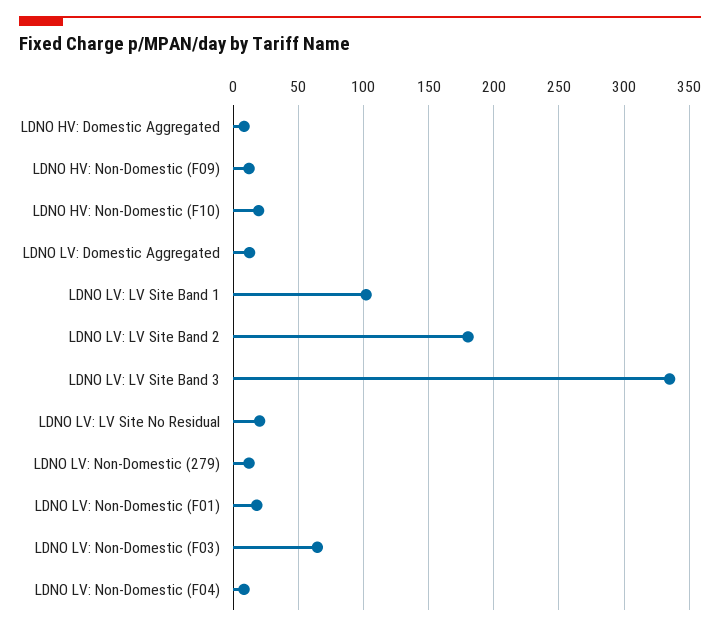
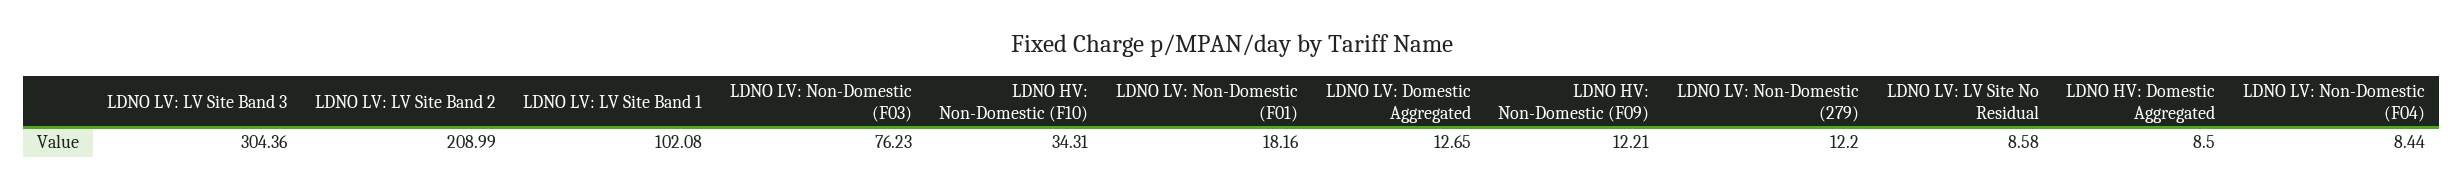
  {
    "LDNO HV: Domestic Aggregated": 8.5,
    "LDNO HV: Non-Domestic (F09)": 12.21,
-   "LDNO HV: Non-Domestic (F10)": 20,
+   "LDNO HV: Non-Domestic (F10)": 34.31,
    "LDNO LV: Domestic Aggregated": 12.65,
    "LDNO LV: LV Site Band 1": 102.08,
-   "LDNO LV: LV Site Band 2": 180,
+   "LDNO LV: LV Site Band 2": 208.99,
-   "LDNO LV: LV Site Band 3": 335,
+   "LDNO LV: LV Site Band 3": 304.36,
-   "LDNO LV: LV Site No Residual": 20,
+   "LDNO LV: LV Site No Residual": 8.58,
    "LDNO LV: Non-Domestic (279)": 12.2,
    "LDNO LV: Non-Domestic (F01)": 18.16,
-   "LDNO LV: Non-Domestic (F03)": 65,
+   "LDNO LV: Non-Domestic (F03)": 76.23,
    "LDNO LV: Non-Domestic (F04)": 8.44
  }

